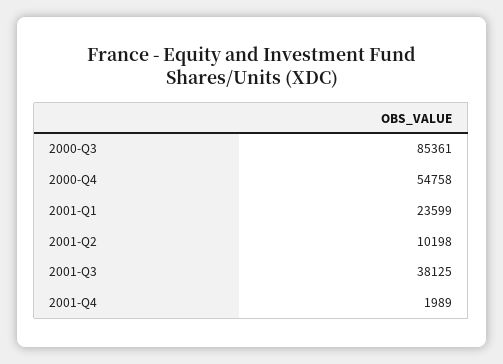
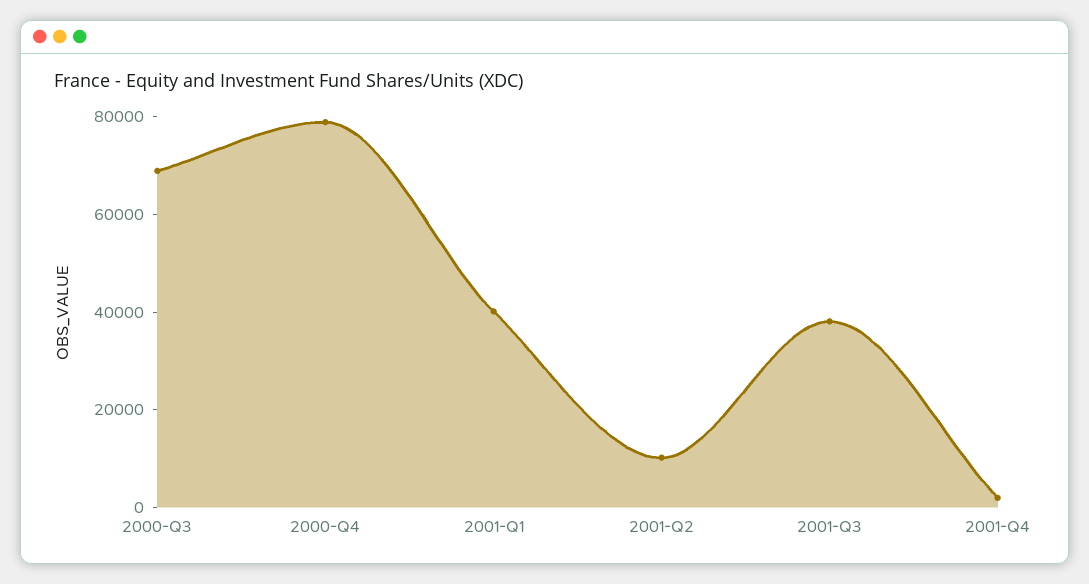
  {
-   "2000-Q3": 85361,
+   "2000-Q3": 70000,
-   "2000-Q4": 54758,
+   "2000-Q4": 80000,
-   "2001-Q1": 23599,
+   "2001-Q1": 40000,
    "2001-Q2": 10198,
    "2001-Q3": 38125,
    "2001-Q4": 1989
  }

